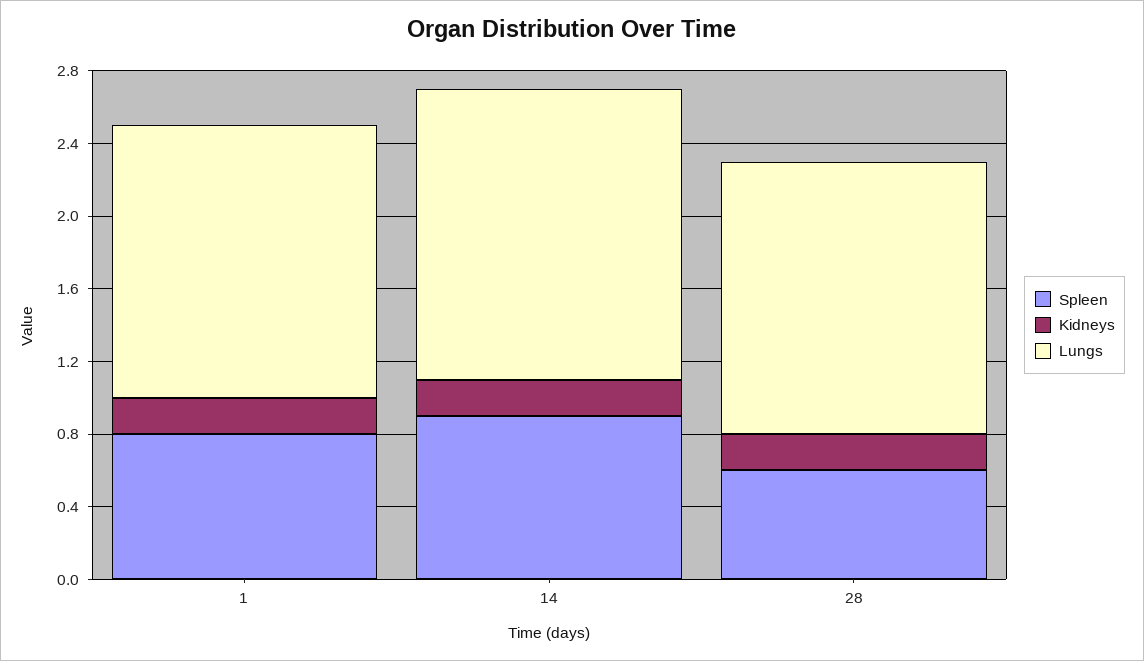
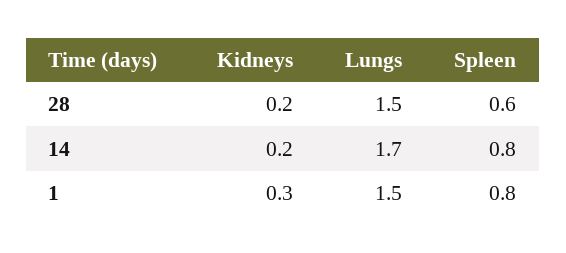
  {
    "Spleen": {
      "1": 0.8,
-     "14": 0.9,
+     "14": 0.8,
      "28": 0.6
    },
    "Kidneys": {
-     "1": 0.2,
+     "1": 0.3,
      "14": 0.2,
      "28": 0.2
    },
    "Lungs": {
      "1": 1.5,
-     "14": 1.6,
+     "14": 1.7,
      "28": 1.5
    }
  }

